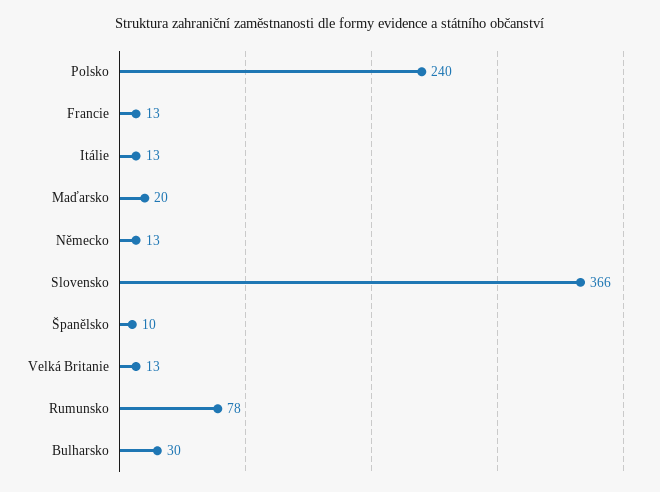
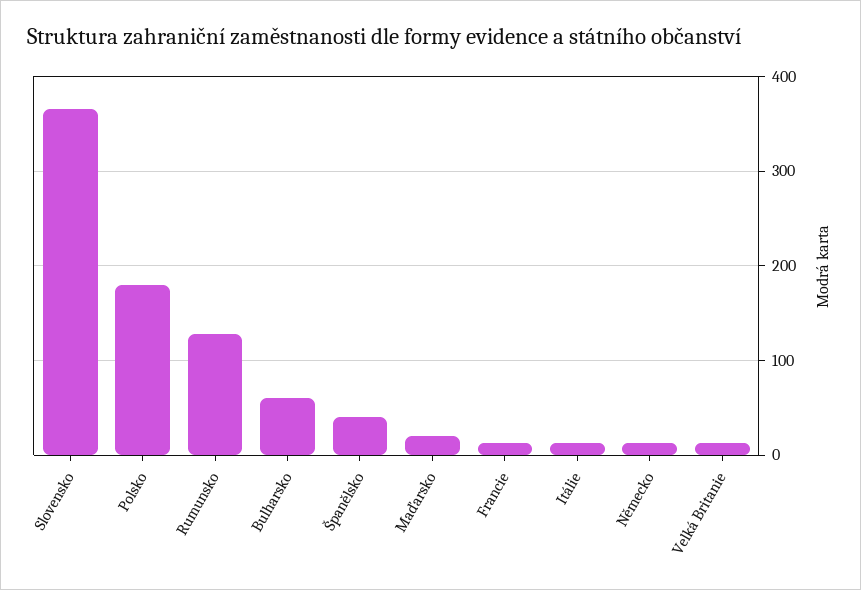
  {
-   "Polsko": 240,
+   "Polsko": 180,
    "Francie": 13,
    "Itálie": 13,
    "Maďarsko": 20,
    "Německo": 13,
    "Slovensko": 366,
-   "Španělsko": 10,
+   "Španělsko": 40,
    "Velká Britanie": 13,
-   "Rumunsko": 78,
+   "Rumunsko": 130,
-   "Bulharsko": 30
+   "Bulharsko": 60
  }

